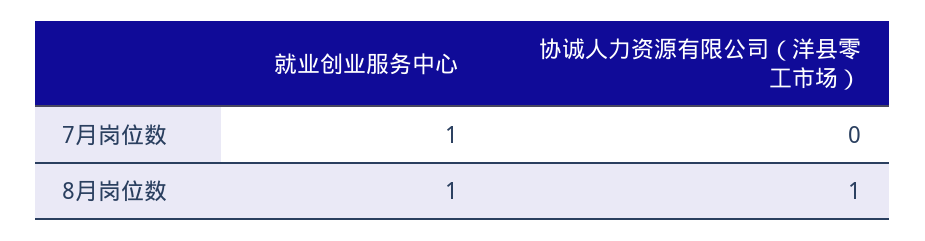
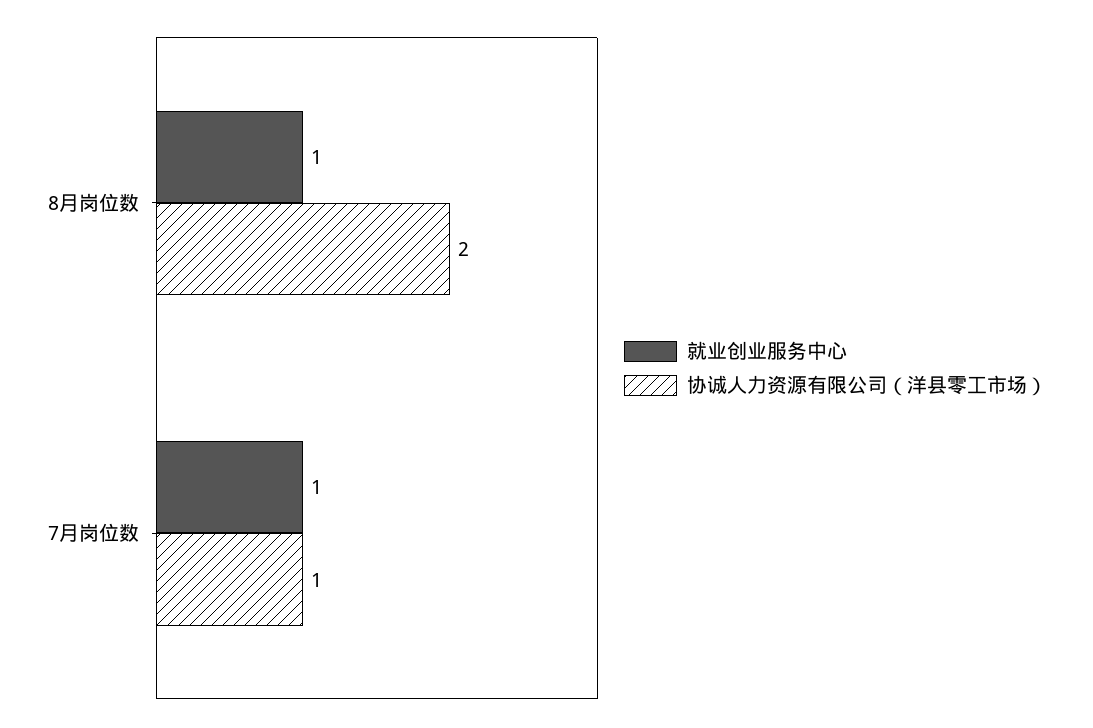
  {
    "就业创业服务中心": {
      "7月岗位数": 1,
      "8月岗位数": 1
    },
    "协诚人力资源有限公司（洋县零工市场）": {
-     "7月岗位数": 0,
+     "7月岗位数": 1,
-     "8月岗位数": 1
+     "8月岗位数": 2
    }
  }

